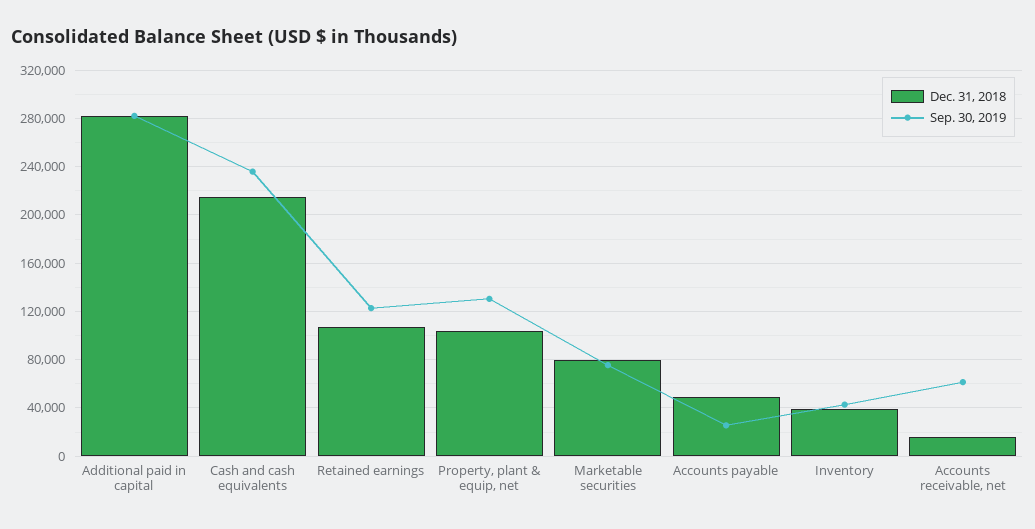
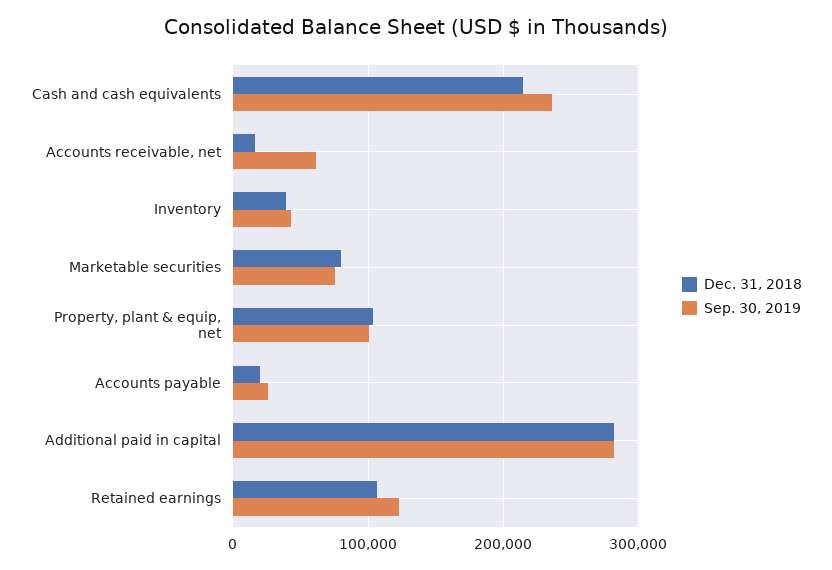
  {
    "Dec. 31, 2018": {
      "Additional paid in capital": 280000,
      "Cash and cash equivalents": 215000,
      "Retained earnings": 105000,
      "Property, plant & equip, net": 105000,
      "Marketable securities": 80000,
-     "Accounts payable": 50000,
+     "Accounts payable": 20000,
      "Inventory": 40000,
      "Accounts receivable, net": 15000
    },
    "Sep. 30, 2019": {
      "Additional paid in capital": 280000,
      "Cash and cash equivalents": 235000,
      "Retained earnings": 125000,
-     "Property, plant & equip, net": 130000,
+     "Property, plant & equip, net": 100000,
      "Marketable securities": 75000,
      "Accounts payable": 25000,
      "Inventory": 45000,
      "Accounts receivable, net": 60000
    }
  }

